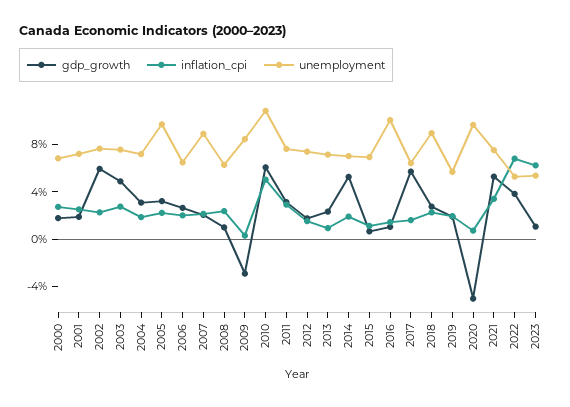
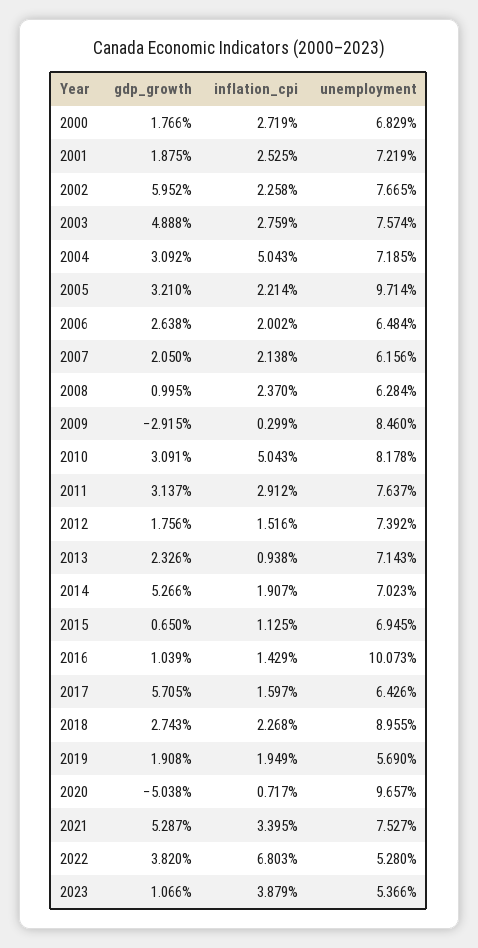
  {
    "gdp_growth": {
      "2000": 1.766,
      "2001": 1.875,
      "2002": 5.952,
      "2003": 4.888,
      "2004": 3.092,
      "2005": 3.21,
      "2006": 2.638,
      "2007": 2.05,
      "2008": 0.995,
      "2009": -2.915,
-     "2010": 6,
+     "2010": 3.091,
      "2011": 3.137,
      "2012": 1.756,
      "2013": 2.326,
      "2014": 5.266,
      "2015": 0.65,
      "2016": 1.039,
      "2017": 5.705,
      "2018": 2.743,
      "2019": 1.908,
      "2020": -5.038,
      "2021": 5.287,
      "2022": 3.82,
      "2023": 1.066
    },
    "inflation_cpi": {
      "2000": 2.719,
      "2001": 2.525,
      "2002": 2.258,
      "2003": 2.759,
-     "2004": 2,
+     "2004": 5.043,
      "2005": 2.214,
      "2006": 2.002,
      "2007": 2.138,
      "2008": 2.37,
      "2009": 0.299,
      "2010": 5.043,
      "2011": 2.912,
      "2012": 1.516,
      "2013": 0.938,
      "2014": 1.907,
      "2015": 1.125,
      "2016": 1.429,
      "2017": 1.597,
      "2018": 2.268,
      "2019": 1.949,
      "2020": 0.717,
      "2021": 3.395,
      "2022": 6.803,
-     "2023": 6
+     "2023": 3.879
    },
    "unemployment": {
      "2000": 6.829,
      "2001": 7.219,
      "2002": 7.665,
      "2003": 7.574,
      "2004": 7.185,
      "2005": 9.714,
      "2006": 6.484,
-     "2007": 9,
+     "2007": 6.156,
      "2008": 6.284,
      "2009": 8.46,
-     "2010": 11,
+     "2010": 8.178,
      "2011": 7.637,
      "2012": 7.392,
      "2013": 7.143,
      "2014": 7.023,
      "2015": 6.945,
      "2016": 10.073,
      "2017": 6.426,
      "2018": 8.955,
      "2019": 5.69,
      "2020": 9.657,
      "2021": 7.527,
      "2022": 5.28,
      "2023": 5.366
    }
  }

